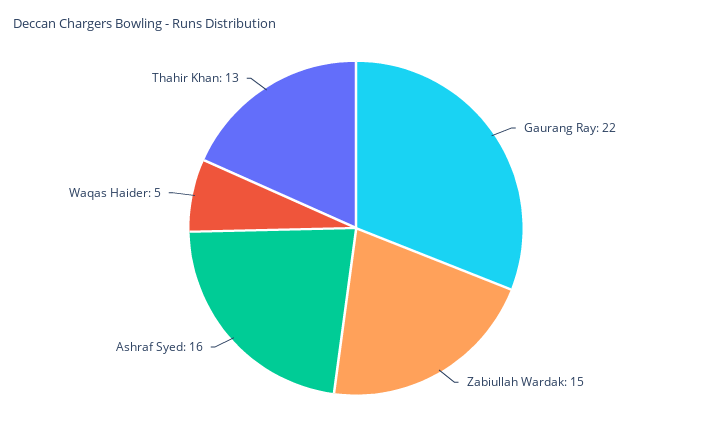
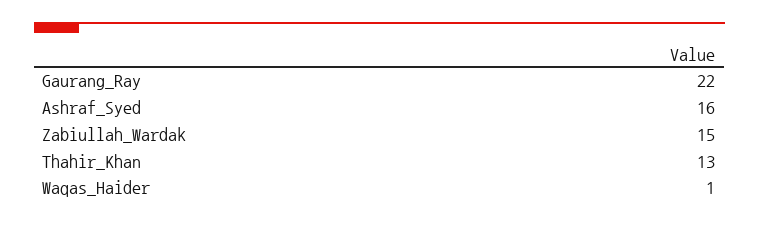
  {
    "Gaurang Ray": 22,
    "Zabiullah Wardak": 15,
    "Ashraf Syed": 16,
-   "Waqas Haider": 5,
+   "Waqas Haider": 1,
    "Thahir Khan": 13
  }

